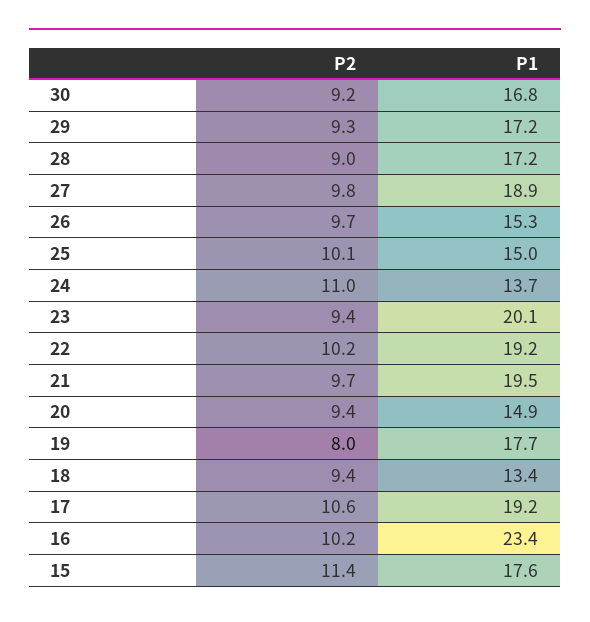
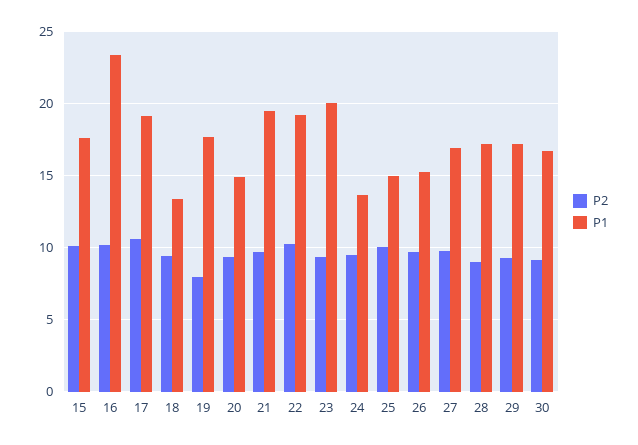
  {
    "P2": {
      "30": 9.2,
      "29": 9.3,
      "28": 9,
      "27": 9.8,
      "26": 9.7,
      "25": 10.1,
-     "24": 11,
+     "24": 9.5,
      "23": 9.4,
      "22": 10.2,
      "21": 9.7,
      "20": 9.4,
      "19": 8,
      "18": 9.4,
      "17": 10.6,
      "16": 10.2,
-     "15": 11.4
+     "15": 10
    },
    "P1": {
      "30": 16.8,
      "29": 17.2,
      "28": 17.2,
-     "27": 18.9,
+     "27": 17,
      "26": 15.3,
      "25": 15,
      "24": 13.7,
      "23": 20.1,
      "22": 19.2,
      "21": 19.5,
      "20": 14.9,
      "19": 17.7,
      "18": 13.4,
      "17": 19.2,
      "16": 23.4,
      "15": 17.6
    }
  }

